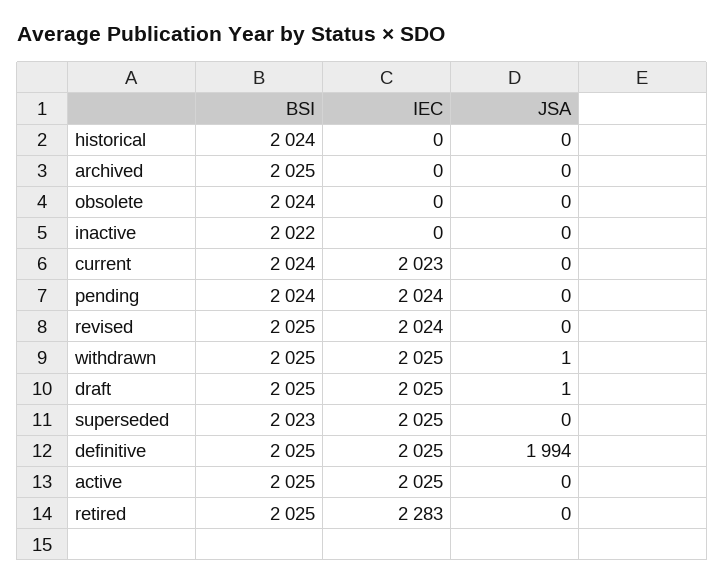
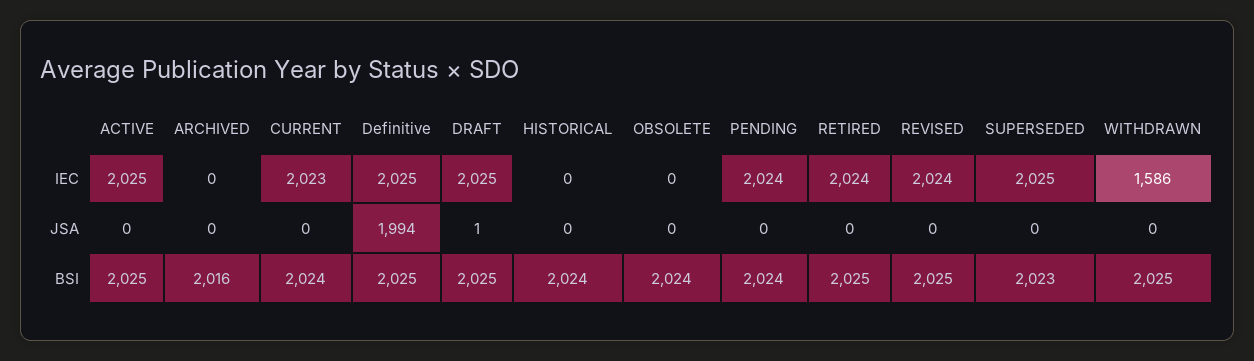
  {
    "BSI": {
      "historical": 2024,
-     "archived": 2025,
+     "archived": 2016,
      "obsolete": 2024,
-     "inactive": 2022,
      "current": 2024,
      "pending": 2024,
      "revised": 2025,
      "withdrawn": 2025,
      "draft": 2025,
      "superseded": 2023,
      "definitive": 2025,
      "active": 2025,
      "retired": 2025
    },
    "IEC": {
      "historical": 0,
      "archived": 0,
      "obsolete": 0,
-     "inactive": 0,
      "current": 2023,
      "pending": 2024,
      "revised": 2024,
-     "withdrawn": 2025,
+     "withdrawn": 1586,
      "draft": 2025,
      "superseded": 2025,
      "definitive": 2025,
      "active": 2025,
-     "retired": 2283
+     "retired": 2024
    },
    "JSA": {
      "historical": 0,
      "archived": 0,
      "obsolete": 0,
-     "inactive": 0,
      "current": 0,
      "pending": 0,
      "revised": 0,
-     "withdrawn": 1,
+     "withdrawn": 0,
      "draft": 1,
      "superseded": 0,
      "definitive": 1994,
      "active": 0,
      "retired": 0
    }
  }

